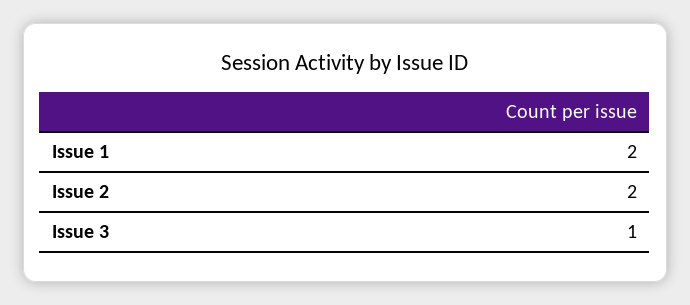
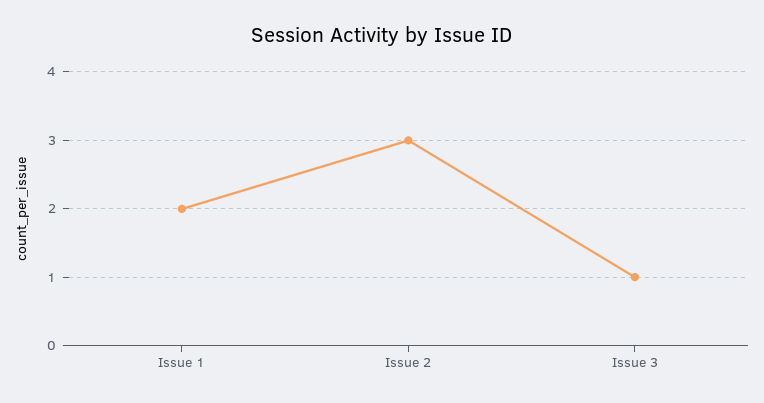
  {
    "Issue 1": 2,
-   "Issue 2": 2,
+   "Issue 2": 3,
    "Issue 3": 1
  }

